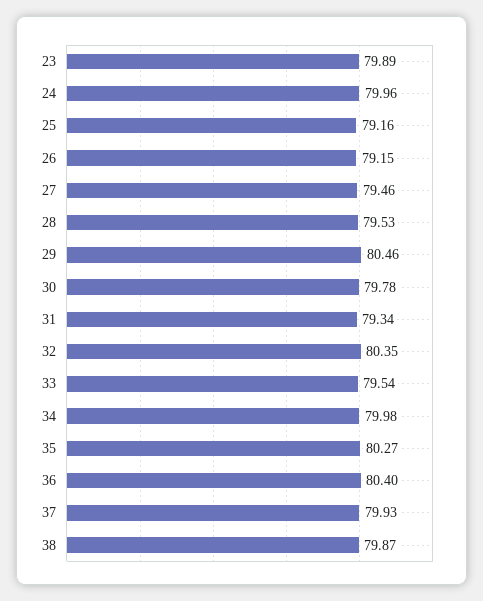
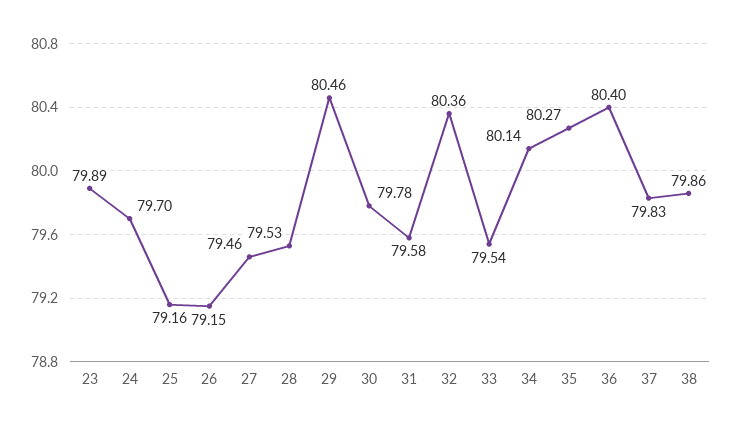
  {
    "23": 79.89,
-   "24": 79.96,
+   "24": 79.7,
    "25": 79.16,
    "26": 79.15,
    "27": 79.46,
    "28": 79.53,
    "29": 80.46,
    "30": 79.78,
-   "31": 79.34,
+   "31": 79.58,
-   "32": 80.35,
+   "32": 80.36,
    "33": 79.54,
-   "34": 79.98,
+   "34": 80.14,
    "35": 80.27,
    "36": 80.4,
-   "37": 79.93,
+   "37": 79.83,
-   "38": 79.87
+   "38": 79.86
  }

